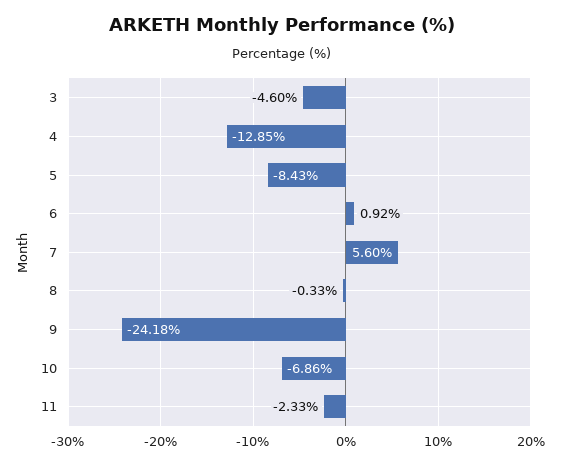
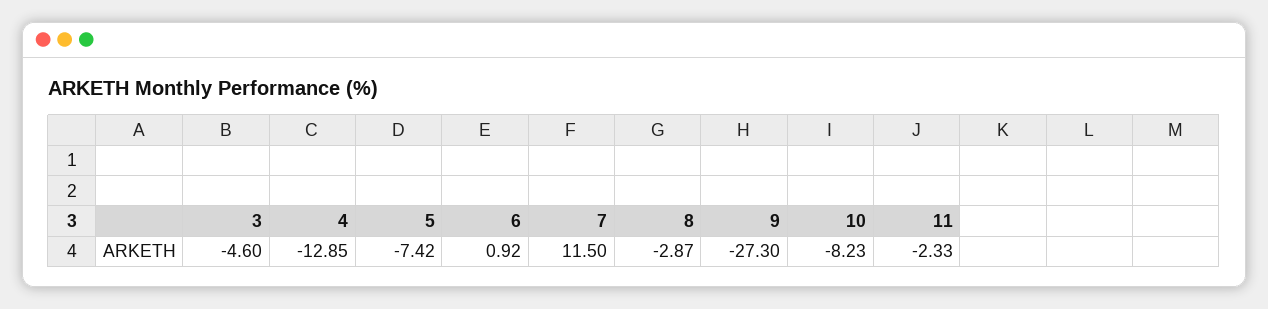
  {
    "3": -4.6,
    "4": -12.85,
-   "5": -8.43,
+   "5": -7.42,
    "6": 0.92,
-   "7": 5.6,
+   "7": 11.5,
-   "8": -0.33,
+   "8": -2.87,
-   "9": -24.18,
+   "9": -27.3,
-   "10": -6.86,
+   "10": -8.23,
    "11": -2.33
  }

